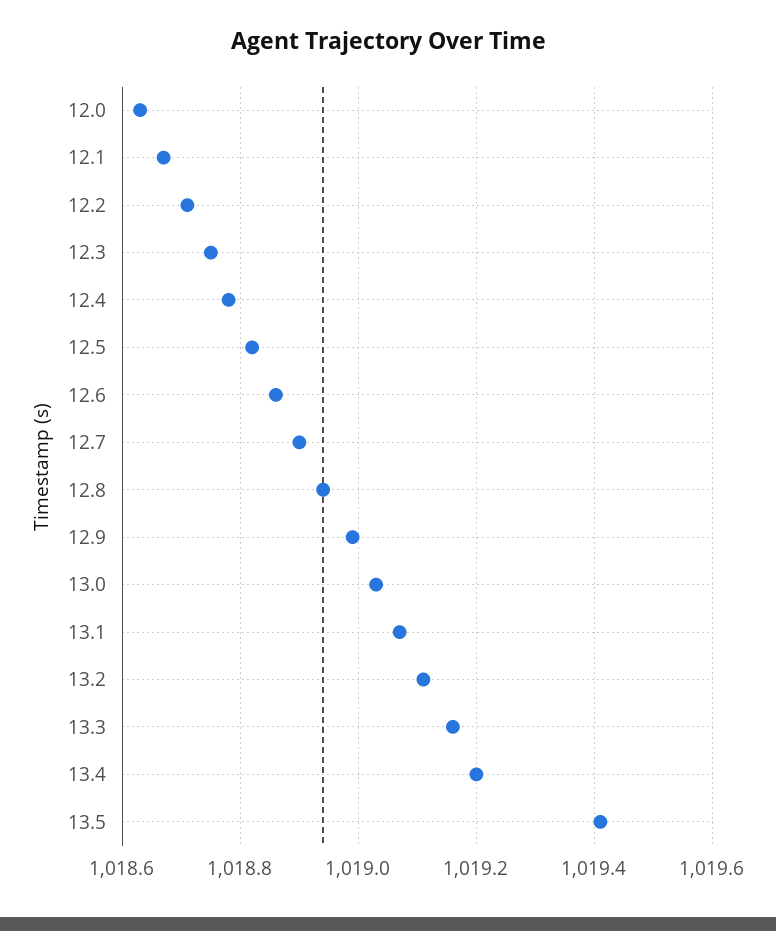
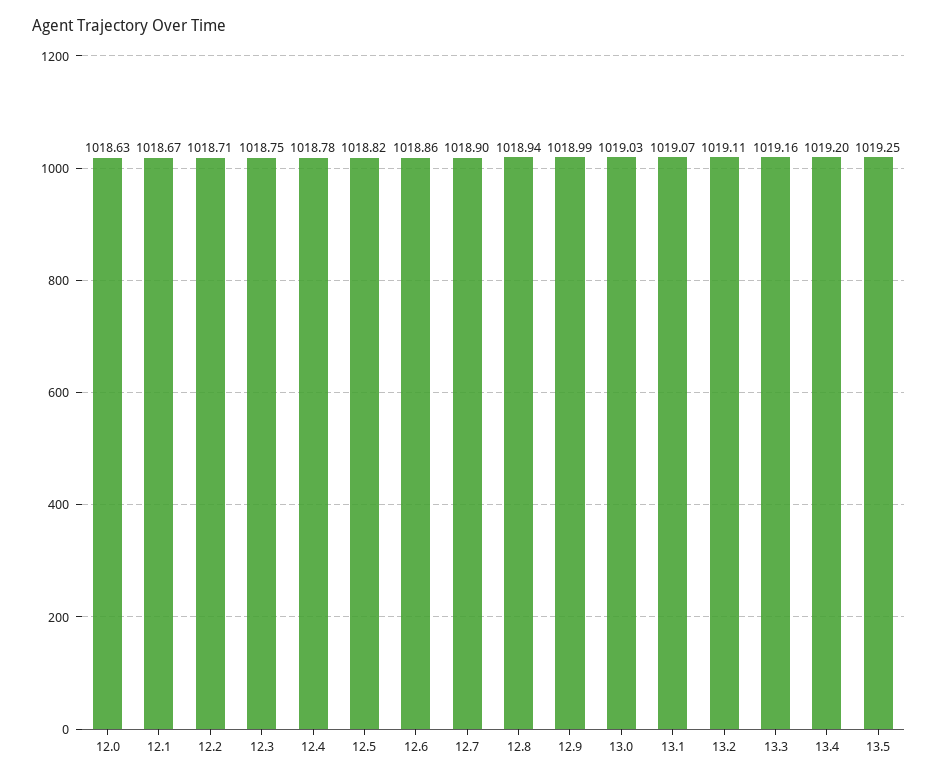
  {
    "12.0": 1018.63,
    "12.1": 1018.67,
    "12.2": 1018.71,
    "12.3": 1018.75,
    "12.4": 1018.78,
    "12.5": 1018.82,
    "12.6": 1018.86,
    "12.7": 1018.9,
    "12.8": 1018.94,
    "12.9": 1018.99,
    "13.0": 1019.03,
    "13.1": 1019.07,
    "13.2": 1019.11,
    "13.3": 1019.16,
    "13.4": 1019.2,
-   "13.5": 1019.4
+   "13.5": 1019.25
  }

